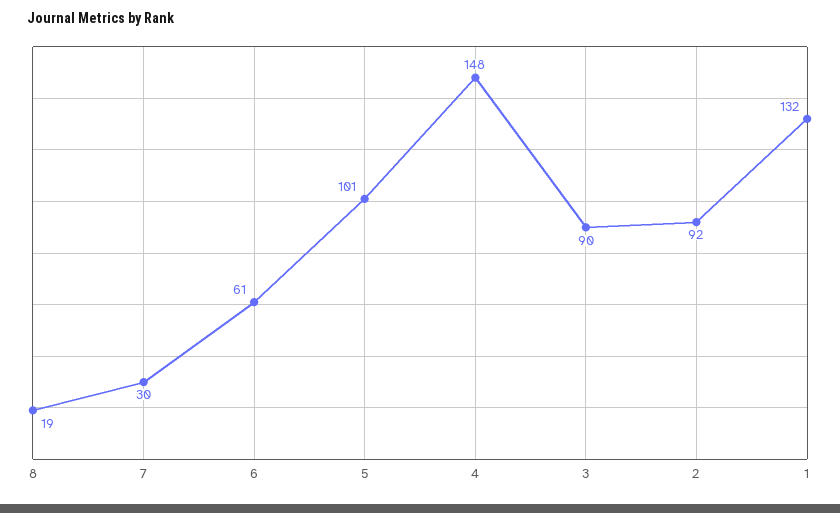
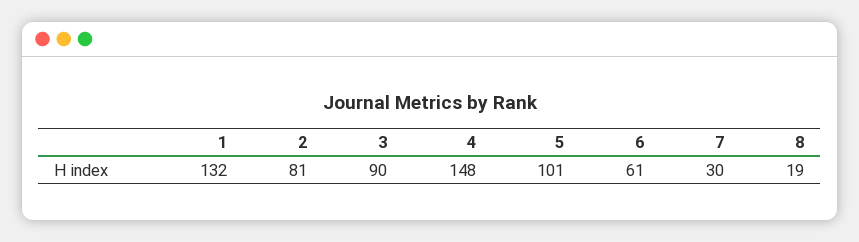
  {
    "8": 19,
    "7": 30,
    "6": 61,
    "5": 101,
    "4": 148,
    "3": 90,
-   "2": 92,
+   "2": 81,
    "1": 132
  }

